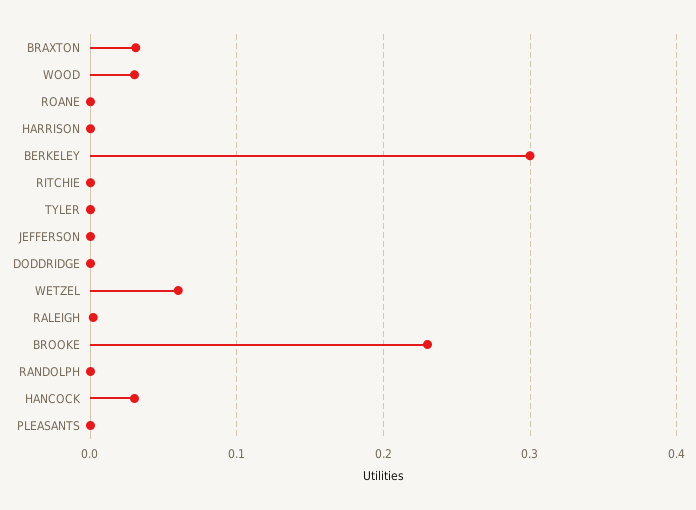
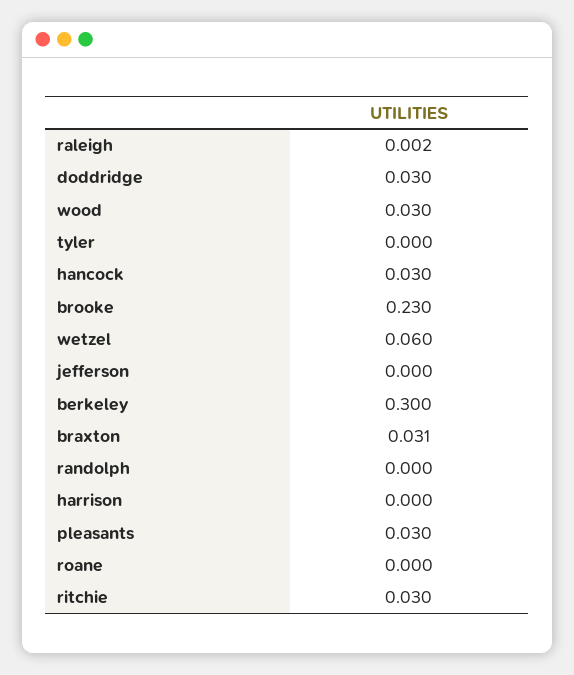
  {
    "BRAXTON": 0.031,
    "WOOD": 0.03,
    "ROANE": 0,
    "HARRISON": 0,
    "BERKELEY": 0.3,
-   "RITCHIE": 0,
+   "RITCHIE": 0.03,
    "TYLER": 0,
    "JEFFERSON": 0,
-   "DODDRIDGE": 0,
+   "DODDRIDGE": 0.03,
    "WETZEL": 0.06,
    "RALEIGH": 0.002,
    "BROOKE": 0.23,
    "RANDOLPH": 0,
    "HANCOCK": 0.03,
-   "PLEASANTS": 0
+   "PLEASANTS": 0.03
  }

